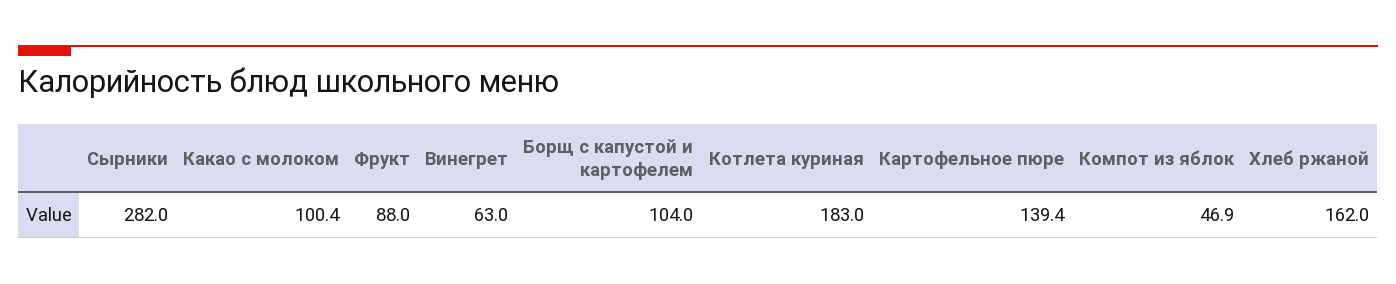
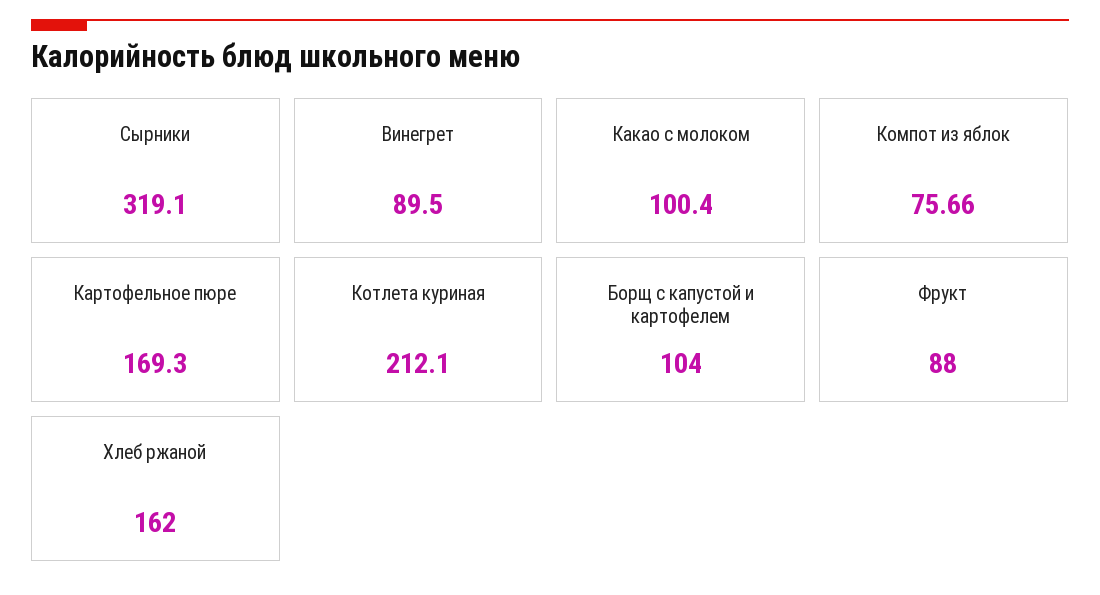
  {
-   "Сырники": 282,
+   "Сырники": 319.1,
    "Какао с молоком": 100.4,
    "Фрукт": 88,
-   "Винегрет": 63,
+   "Винегрет": 89.5,
    "Борщ с капустой и картофелем": 104,
-   "Котлета куриная": 183,
+   "Котлета куриная": 212.1,
-   "Картофельное пюре": 139.4,
+   "Картофельное пюре": 169.3,
-   "Компот из яблок": 46.9,
+   "Компот из яблок": 75.66,
    "Хлеб ржаной": 162
  }

